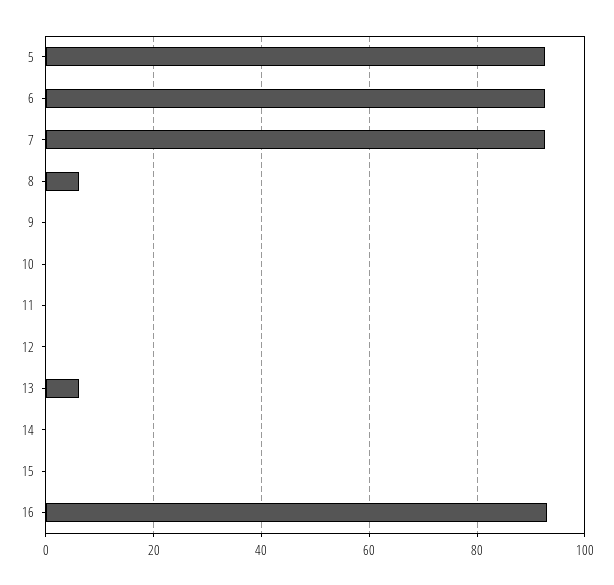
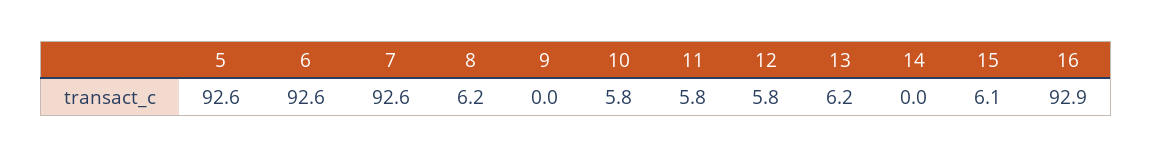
  {
    "5": 92.6,
    "6": 92.6,
    "7": 92.6,
    "8": 6.2,
    "9": 0,
-   "10": 0,
+   "10": 5.8,
-   "11": 0,
+   "11": 5.8,
-   "12": 0,
+   "12": 5.8,
    "13": 6.2,
    "14": 0,
-   "15": 0,
+   "15": 6.1,
    "16": 92.9
  }

